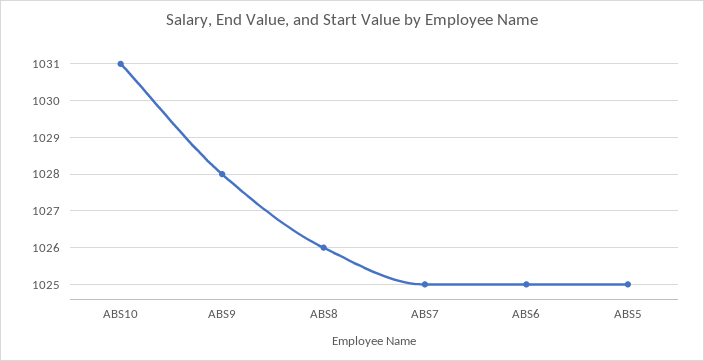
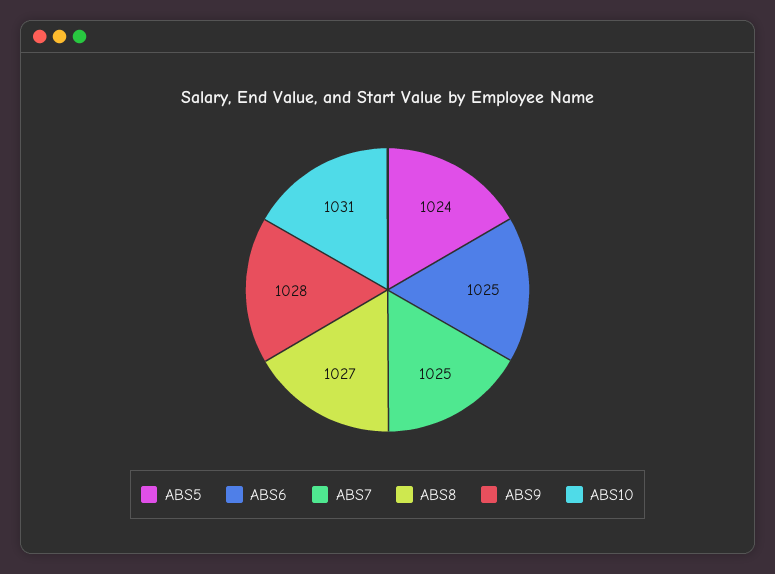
  {
    "ABS10": 1031,
    "ABS9": 1028,
-   "ABS8": 1026,
+   "ABS8": 1027,
    "ABS7": 1025,
    "ABS6": 1025,
-   "ABS5": 1025
+   "ABS5": 1024
  }

